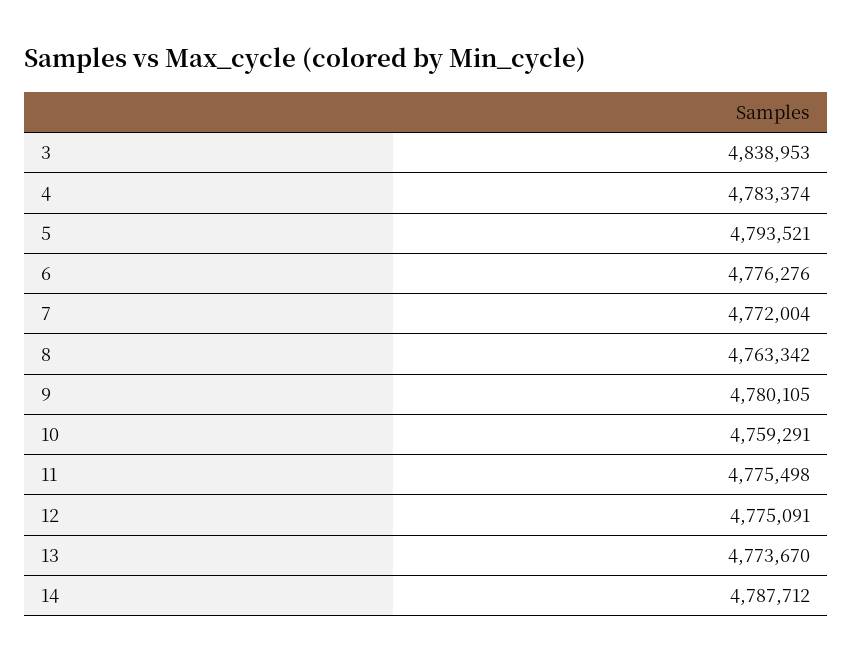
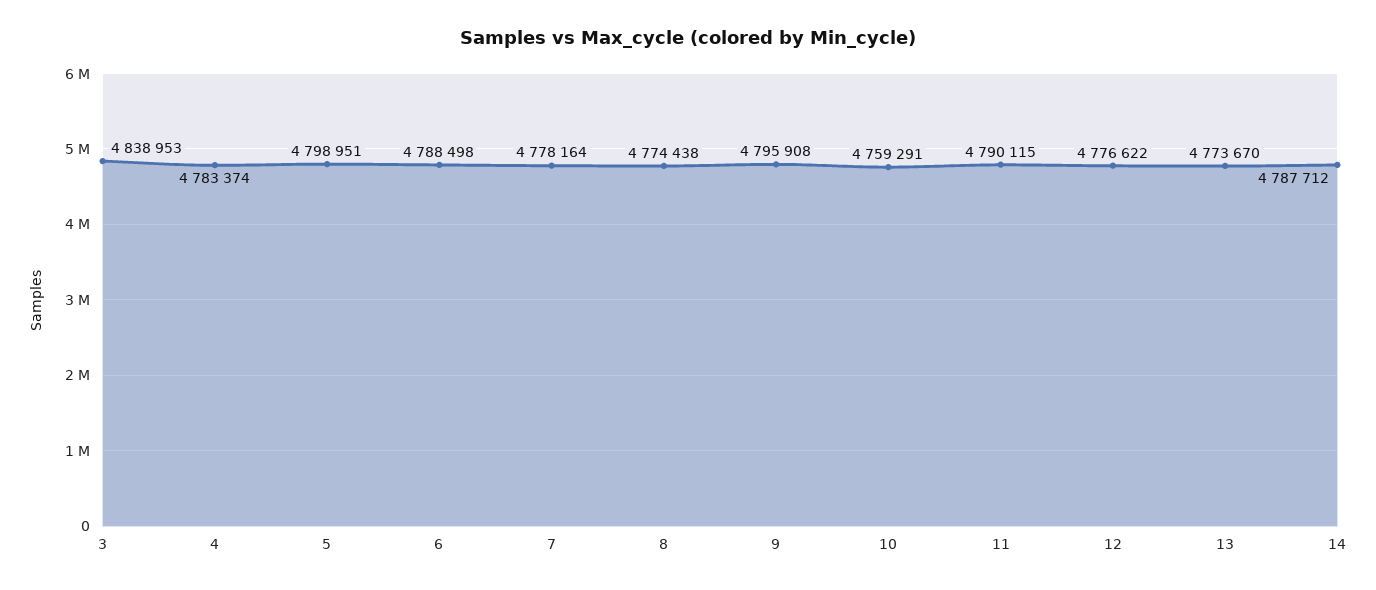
  {
    "3": 4838953,
    "4": 4783374,
-   "5": 4793521,
+   "5": 4798951,
-   "6": 4776276,
+   "6": 4788498,
-   "7": 4772004,
+   "7": 4778164,
-   "8": 4763342,
+   "8": 4774438,
-   "9": 4780105,
+   "9": 4795908,
    "10": 4759291,
-   "11": 4775498,
+   "11": 4790115,
-   "12": 4775091,
+   "12": 4776622,
    "13": 4773670,
    "14": 4787712
  }

